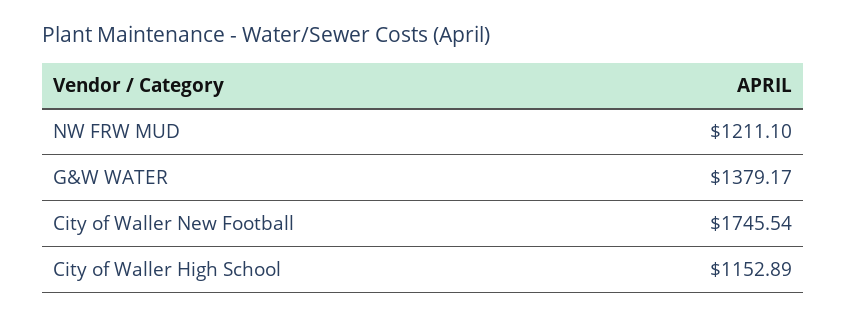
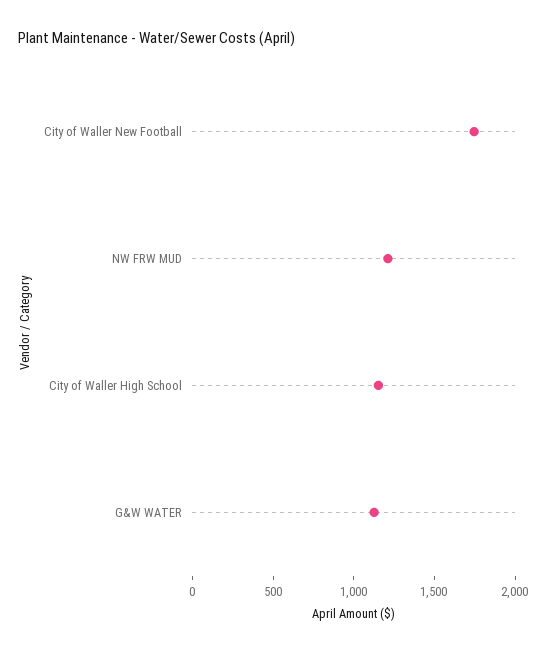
  {
    "NW FRW MUD": 1211.1,
-   "G&W WATER": 1379.17,
+   "G&W WATER": 1100,
    "City of Waller New Football": 1745.54,
    "City of Waller High School": 1152.89
  }

